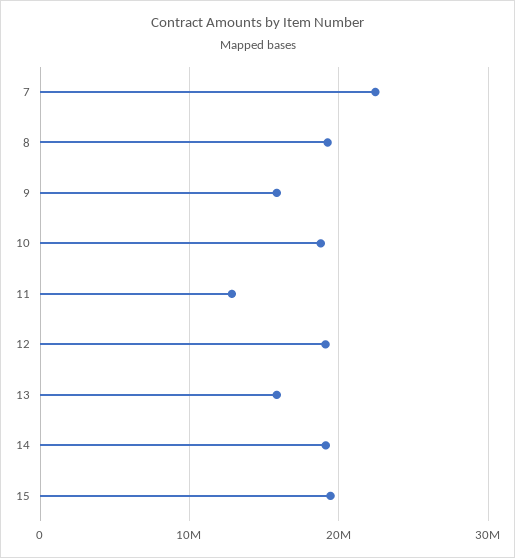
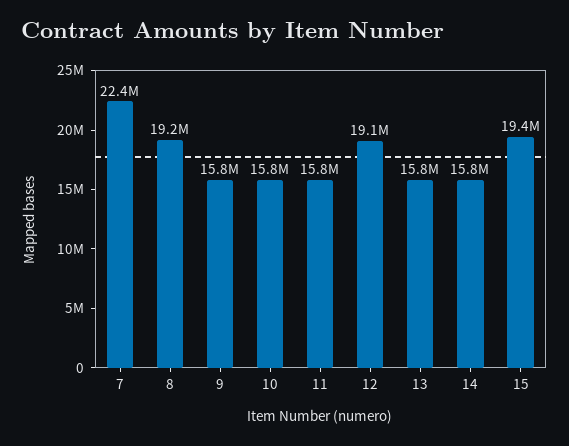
  {
    "7": 22400000,
    "8": 19200000,
    "9": 15800000,
-   "10": 19000000,
+   "10": 15800000,
-   "11": 13000000,
+   "11": 15800000,
    "12": 19100000,
    "13": 15800000,
-   "14": 19000000,
+   "14": 15800000,
    "15": 19400000
  }

